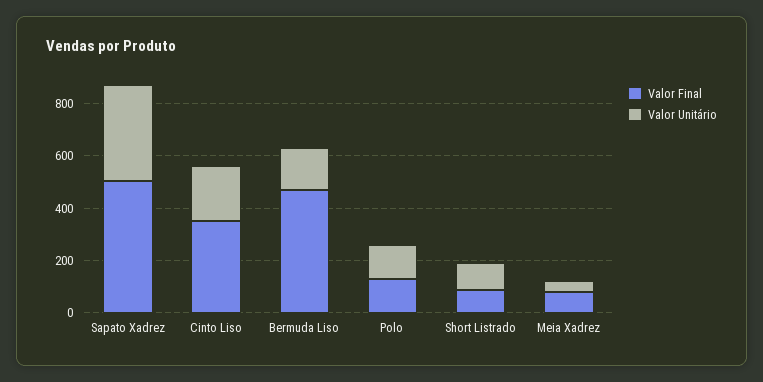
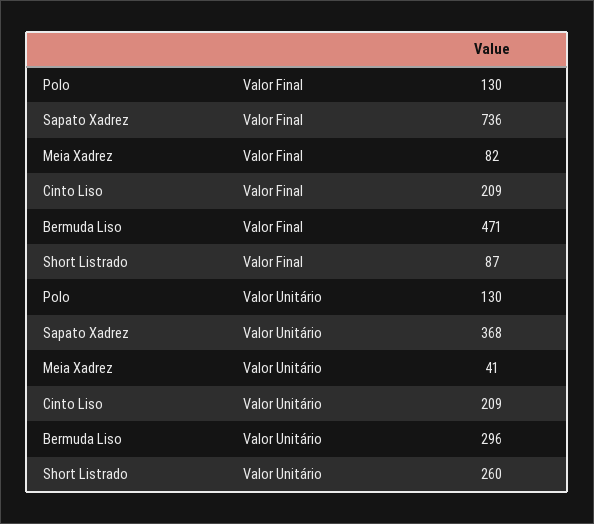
  {
    "Valor Final": {
-     "Sapato Xadrez": 500,
+     "Sapato Xadrez": 736,
-     "Cinto Liso": 350,
+     "Cinto Liso": 209,
      "Bermuda Liso": 471,
      "Polo": 130,
      "Short Listrado": 87,
      "Meia Xadrez": 82
    },
    "Valor Unitário": {
      "Sapato Xadrez": 368,
      "Cinto Liso": 209,
-     "Bermuda Liso": 150,
+     "Bermuda Liso": 296,
      "Polo": 130,
-     "Short Listrado": 100,
+     "Short Listrado": 260,
      "Meia Xadrez": 41
    }
  }

